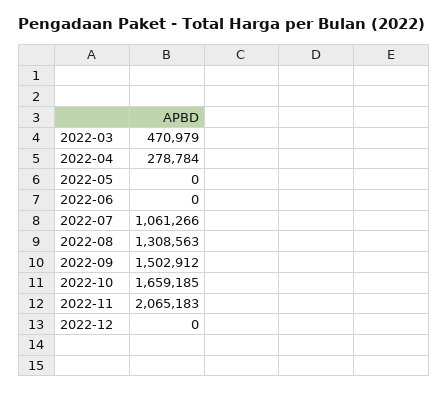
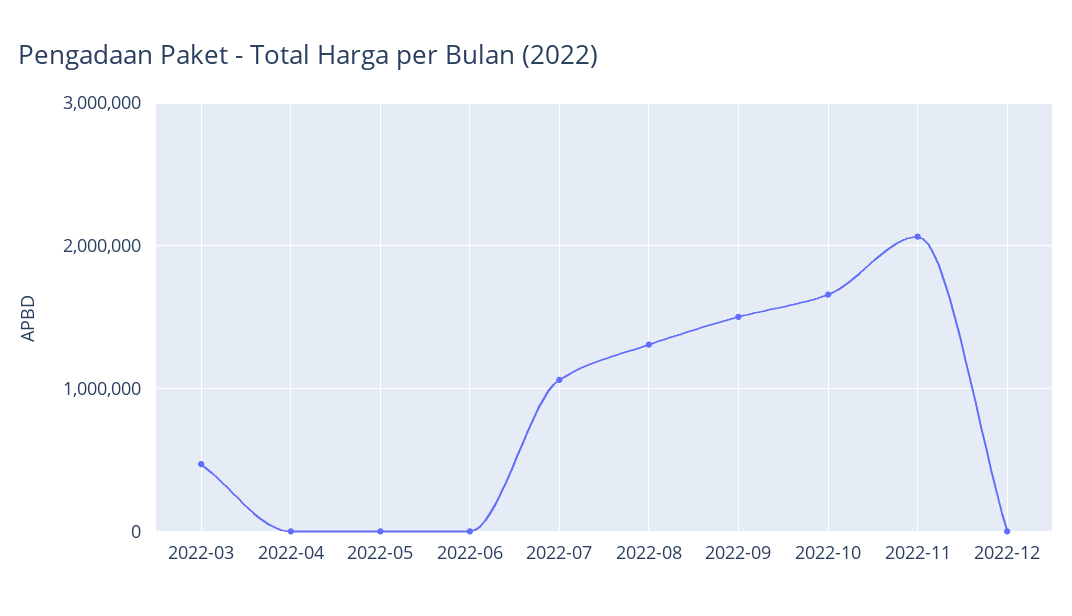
  {
    "2022-03": 470979,
-   "2022-04": 278784,
+   "2022-04": 0,
    "2022-05": 0,
    "2022-06": 0,
    "2022-07": 1061266,
    "2022-08": 1308563,
    "2022-09": 1502912,
    "2022-10": 1659185,
    "2022-11": 2065183,
    "2022-12": 0
  }

